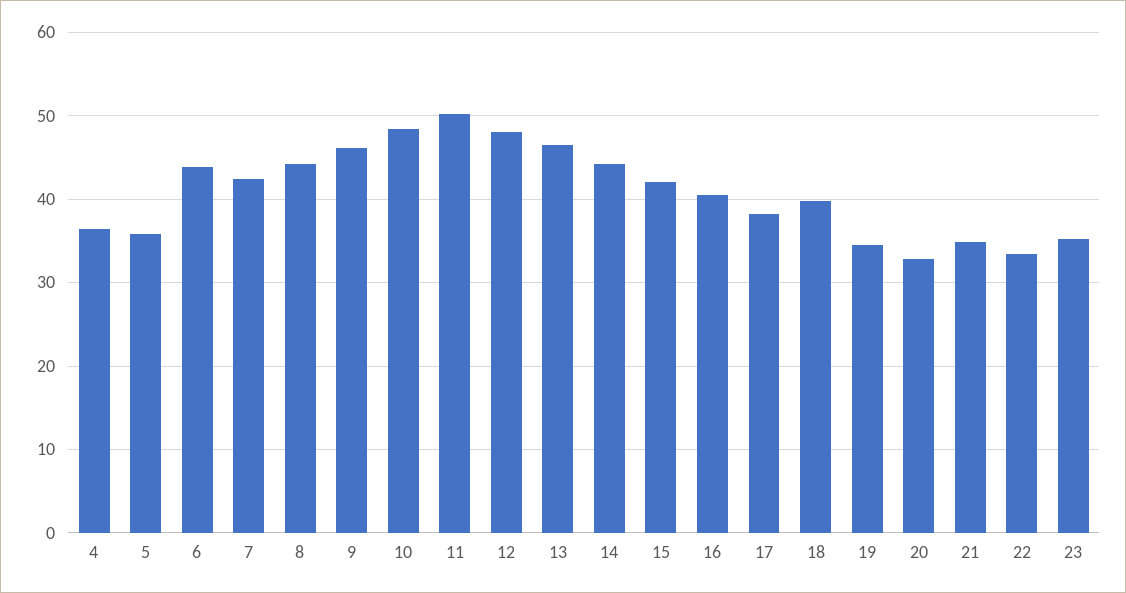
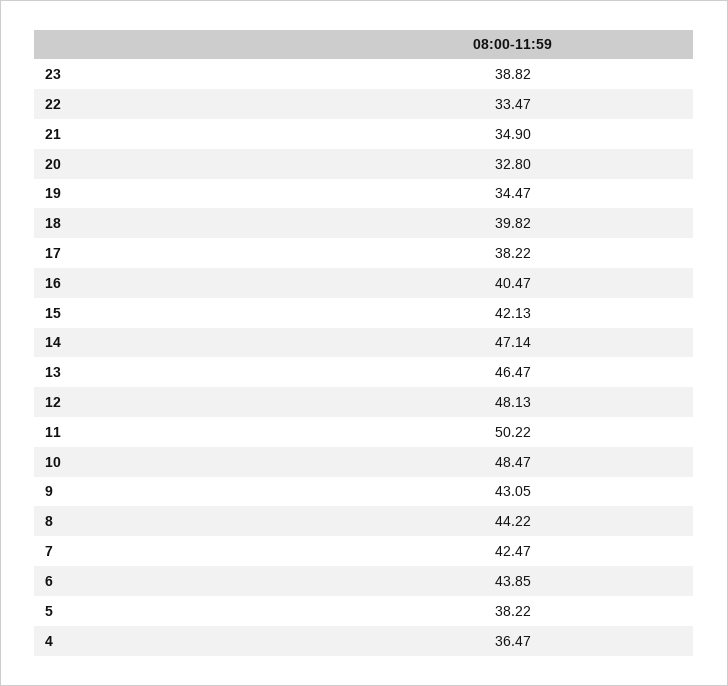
  {
    "4": 36.47,
-   "5": 36,
+   "5": 38.22,
    "6": 43.85,
    "7": 42.47,
    "8": 44.22,
-   "9": 46,
+   "9": 43.05,
    "10": 48.47,
    "11": 50.22,
    "12": 48.13,
    "13": 46.47,
-   "14": 44,
+   "14": 47.14,
    "15": 42.13,
    "16": 40.47,
    "17": 38.22,
    "18": 39.82,
    "19": 34.47,
    "20": 32.8,
    "21": 34.9,
    "22": 33.47,
-   "23": 35
+   "23": 38.82
  }

